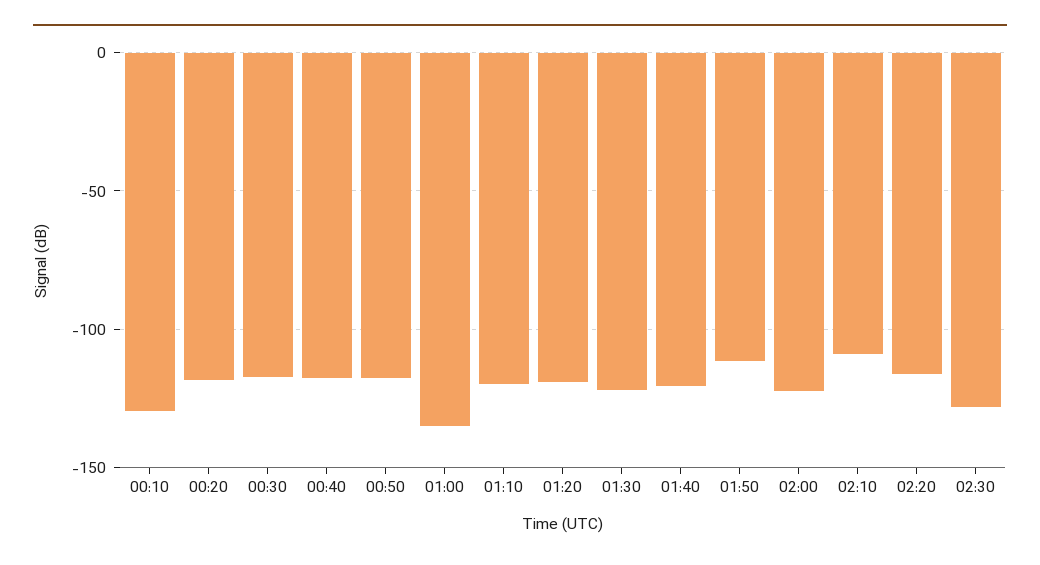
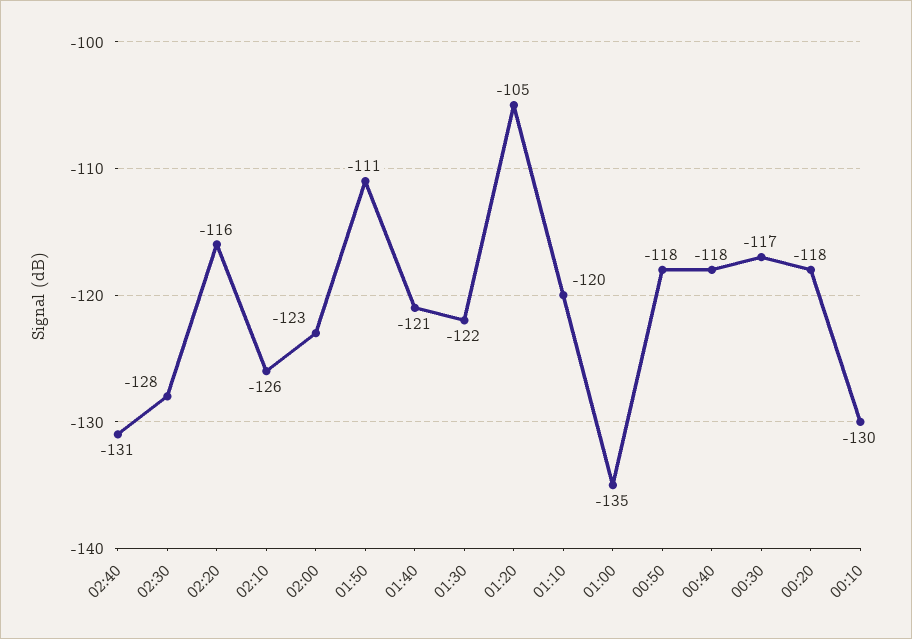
  {
    "00:10": -130,
    "00:20": -118,
    "00:30": -117,
    "00:40": -118,
    "00:50": -118,
    "01:00": -135,
    "01:10": -120,
-   "01:20": -120,
+   "01:20": -105,
    "01:30": -122,
    "01:40": -121,
    "01:50": -111,
    "02:00": -123,
-   "02:10": -110,
+   "02:10": -126,
    "02:20": -116,
-   "02:30": -128
+   "02:30": -128,
+   "02:40": -131
  }

